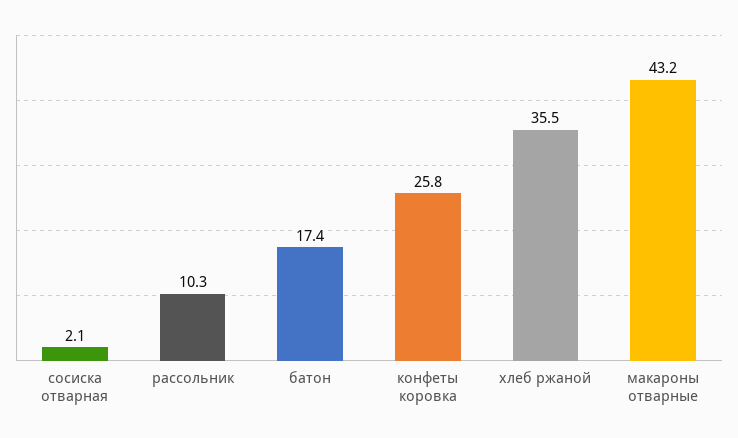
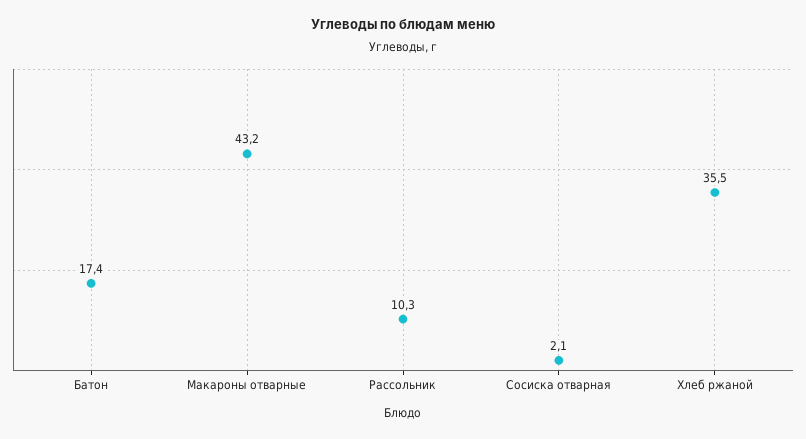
  {
    "сосиска отварная": 2.1,
    "рассольник": 10.3,
    "батон": 17.4,
-   "конфеты коровка": 25.8,
    "хлеб ржаной": 35.5,
    "макароны отварные": 43.2
  }

